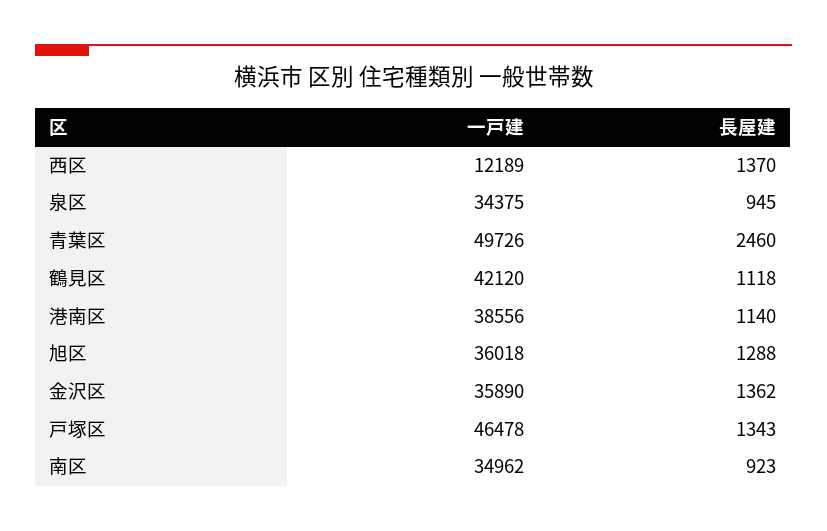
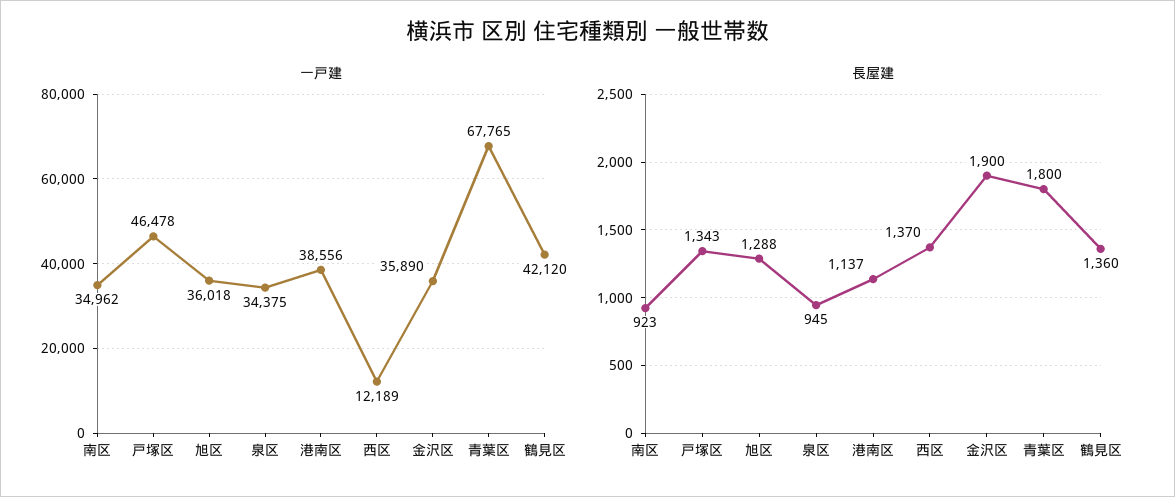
  {
    "一戸建": {
      "西区": 12189,
      "泉区": 34375,
-     "青葉区": 49726,
+     "青葉区": 67765,
      "鶴見区": 42120,
      "港南区": 38556,
      "旭区": 36018,
      "金沢区": 35890,
      "戸塚区": 46478,
      "南区": 34962
    },
    "長屋建": {
      "西区": 1370,
      "泉区": 945,
-     "青葉区": 2460,
+     "青葉区": 1800,
-     "鶴見区": 1118,
+     "鶴見区": 1360,
-     "港南区": 1140,
+     "港南区": 1137,
      "旭区": 1288,
-     "金沢区": 1362,
+     "金沢区": 1900,
      "戸塚区": 1343,
      "南区": 923
    }
  }

